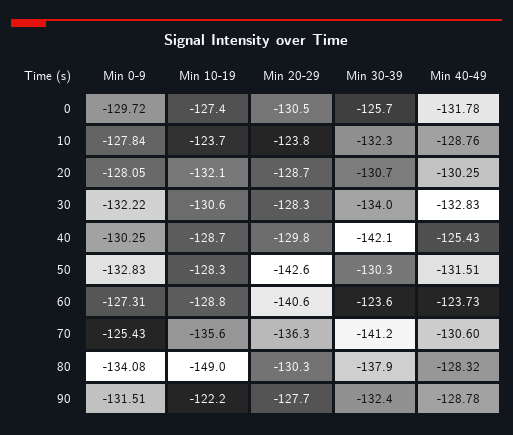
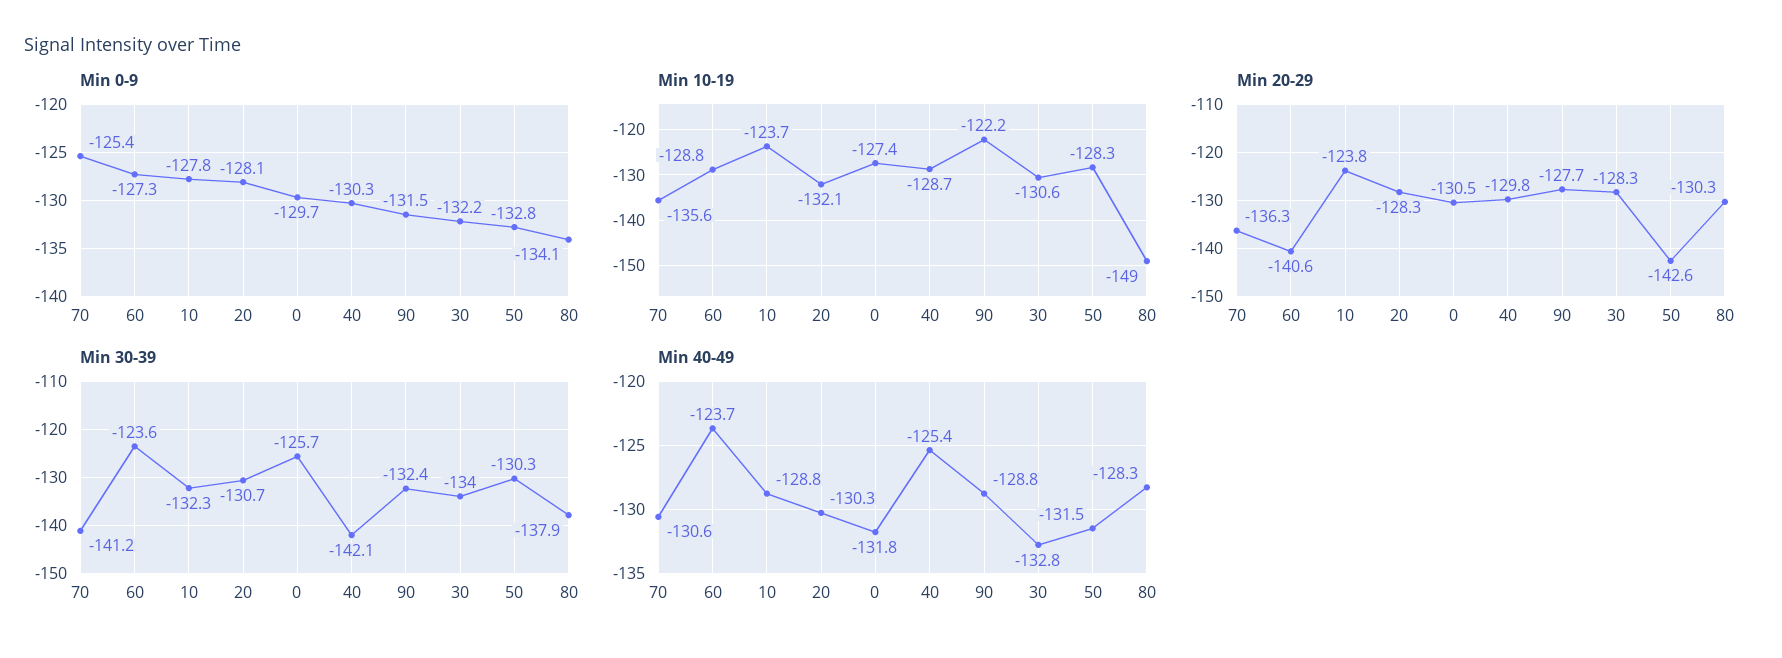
  {
    "Min 0-9": {
      "0": -129.72,
      "10": -127.84,
      "20": -128.05,
      "30": -132.22,
      "40": -130.25,
      "50": -132.83,
      "60": -127.31,
      "70": -125.43,
      "80": -134.08,
      "90": -131.51
    },
    "Min 10-19": {
      "0": -127.4,
      "10": -123.7,
      "20": -132.1,
      "30": -130.6,
      "40": -128.7,
      "50": -128.3,
      "60": -128.8,
      "70": -135.6,
      "80": -149,
      "90": -122.2
    },
    "Min 20-29": {
      "0": -130.5,
      "10": -123.8,
-     "20": -128.7,
+     "20": -128.3,
      "30": -128.3,
      "40": -129.8,
      "50": -142.6,
      "60": -140.6,
      "70": -136.3,
      "80": -130.3,
      "90": -127.7
    },
    "Min 30-39": {
      "0": -125.7,
      "10": -132.3,
      "20": -130.7,
      "30": -134,
      "40": -142.1,
      "50": -130.3,
      "60": -123.6,
      "70": -141.2,
      "80": -137.9,
      "90": -132.4
    },
    "Min 40-49": {
      "0": -131.78,
      "10": -128.76,
      "20": -130.25,
      "30": -132.83,
      "40": -125.43,
      "50": -131.51,
      "60": -123.73,
      "70": -130.6,
      "80": -128.32,
      "90": -128.78
    }
  }

